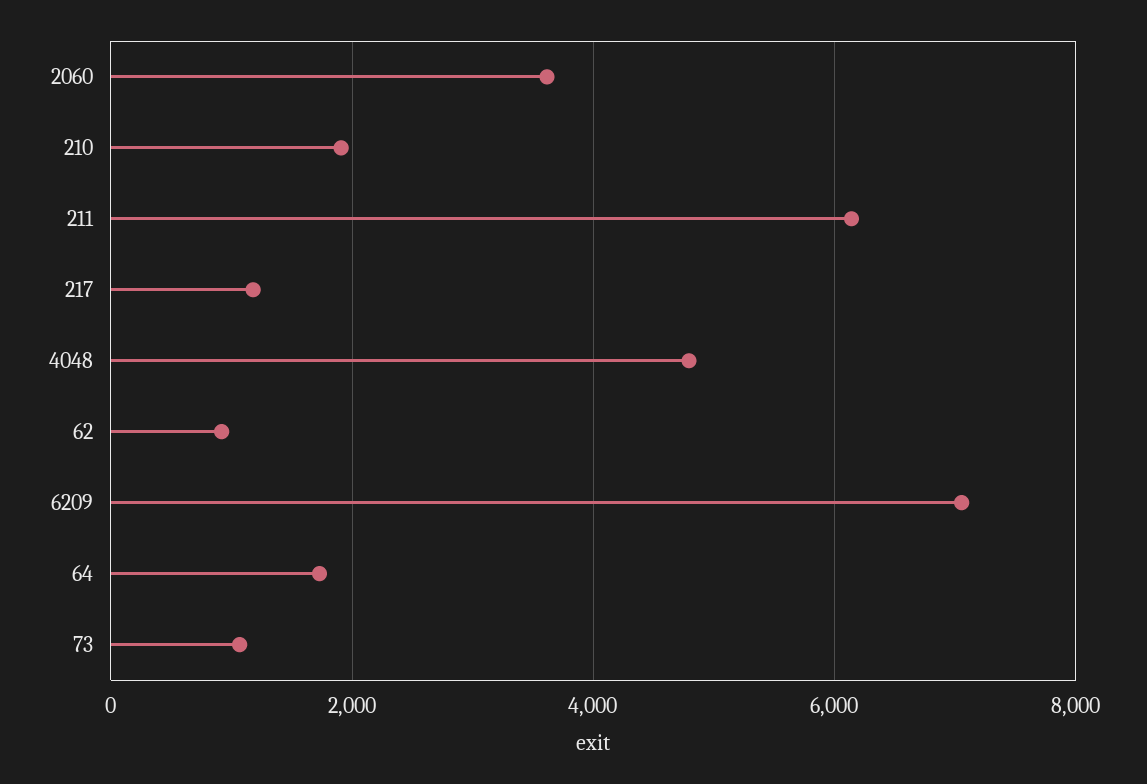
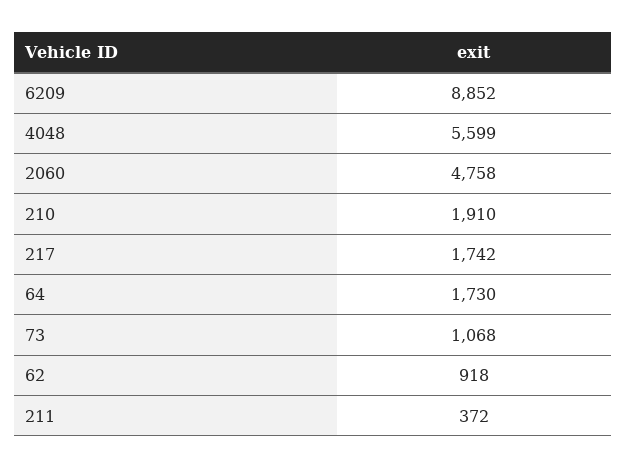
  {
-   "2060": 3600,
+   "2060": 4758,
    "210": 1910,
-   "211": 6200,
+   "211": 372,
-   "217": 1200,
+   "217": 1742,
-   "4048": 4800,
+   "4048": 5599,
    "62": 918,
-   "6209": 7000,
+   "6209": 8852,
    "64": 1730,
    "73": 1068
  }

